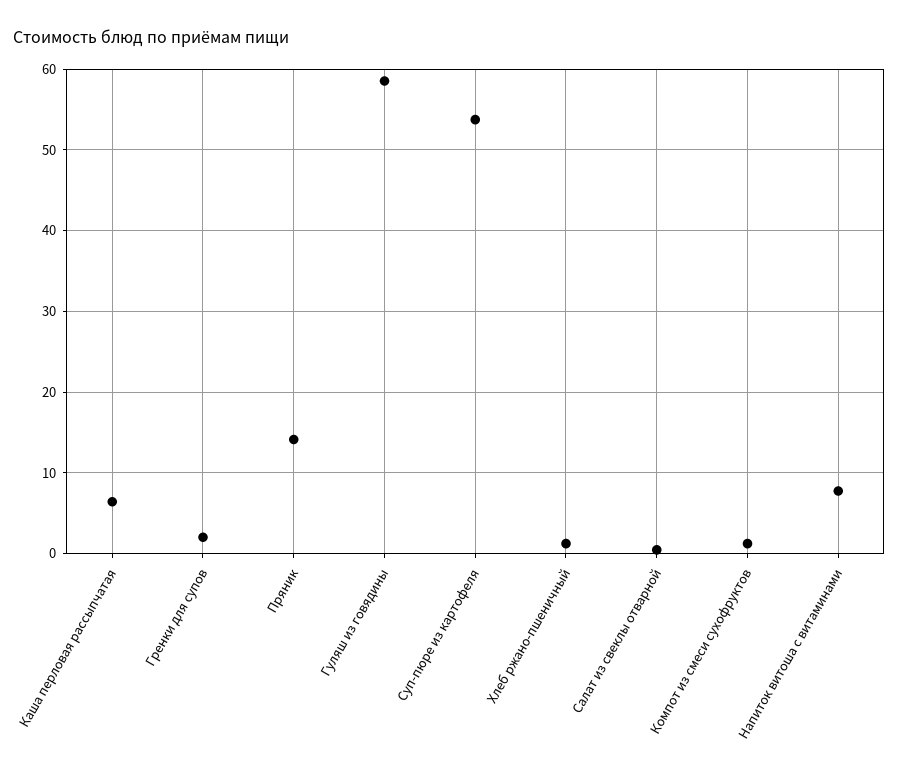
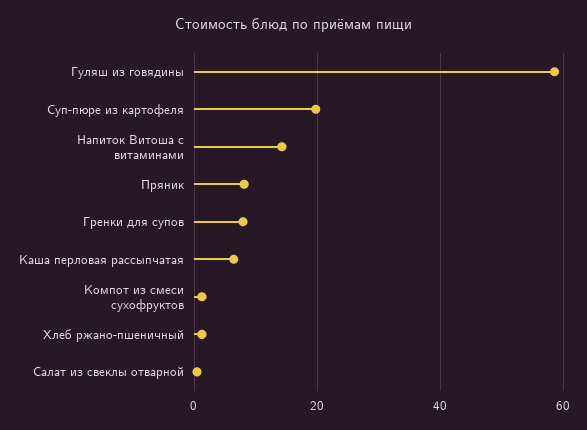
  {
    "Каша перловая рассыпчатая": 6,
-   "Гренки для супов": 2,
+   "Гренки для супов": 8,
-   "Пряник": 14,
+   "Пряник": 8,
    "Гуляш из говядины": 59,
-   "Суп-пюре из картофеля": 54,
+   "Суп-пюре из картофеля": 20,
    "Хлеб ржано-пшеничный": 1,
    "Салат из свеклы отварной": 0,
    "Компот из смеси сухофруктов": 1,
-   "Напиток витоша с витаминами": 8
+   "Напиток витоша с витаминами": 14
  }

